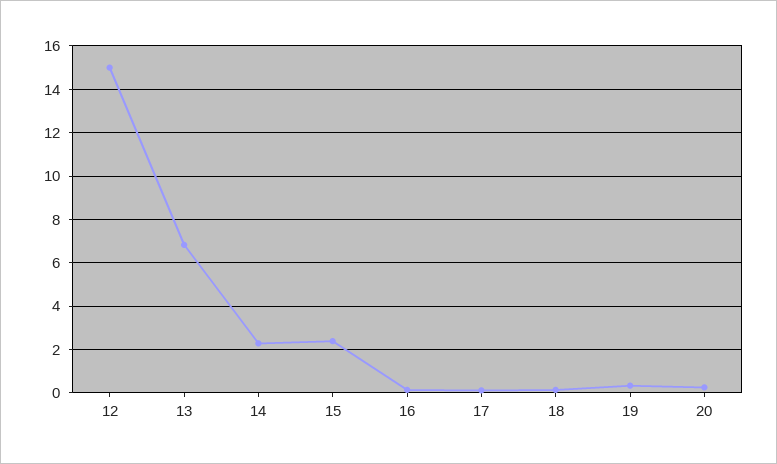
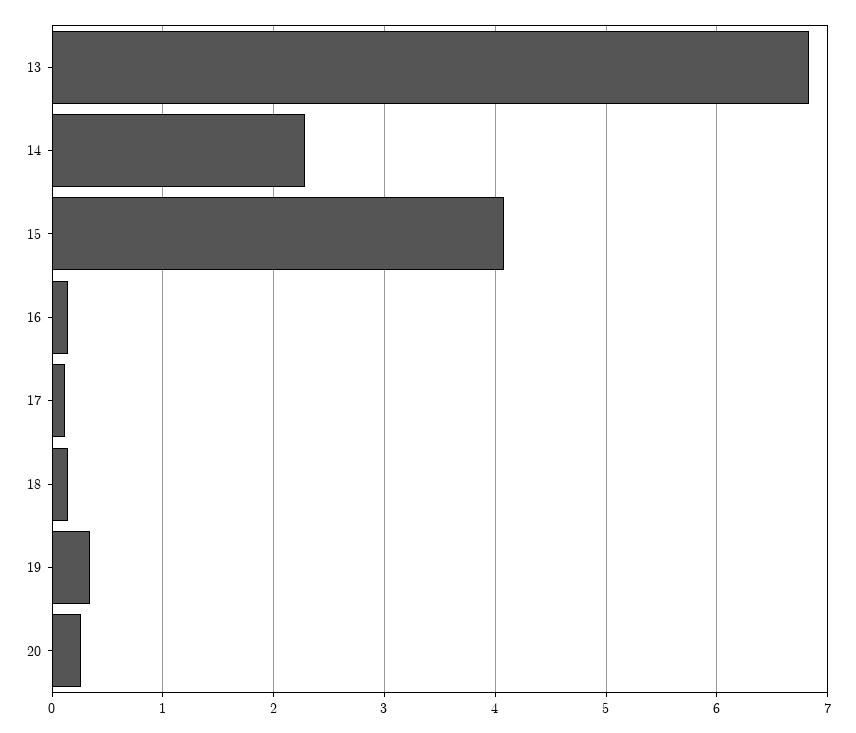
  {
-   "12": 15,
    "13": 6.8,
    "14": 2.3,
-   "15": 2.5,
+   "15": 4.1,
    "16": 0.1,
    "17": 0.1,
    "18": 0.1,
    "19": 0.3,
    "20": 0.3
  }

